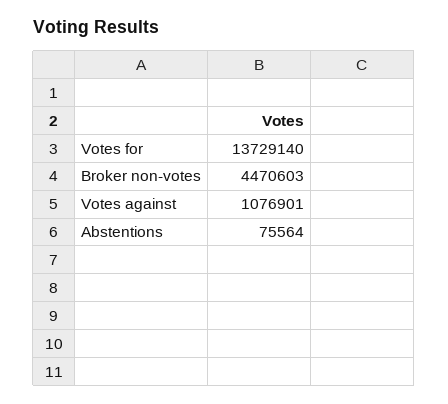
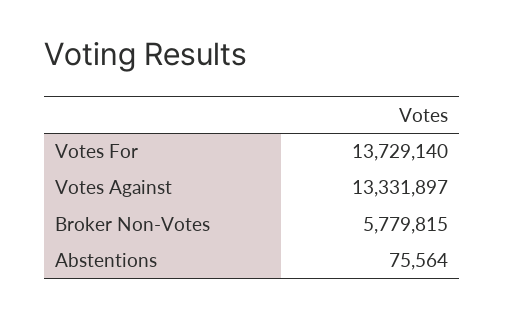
  {
    "Votes for": 13729140,
-   "Broker non-votes": 4470603,
+   "Broker non-votes": 5779815,
-   "Votes against": 1076901,
+   "Votes against": 13331897,
    "Abstentions": 75564
  }

